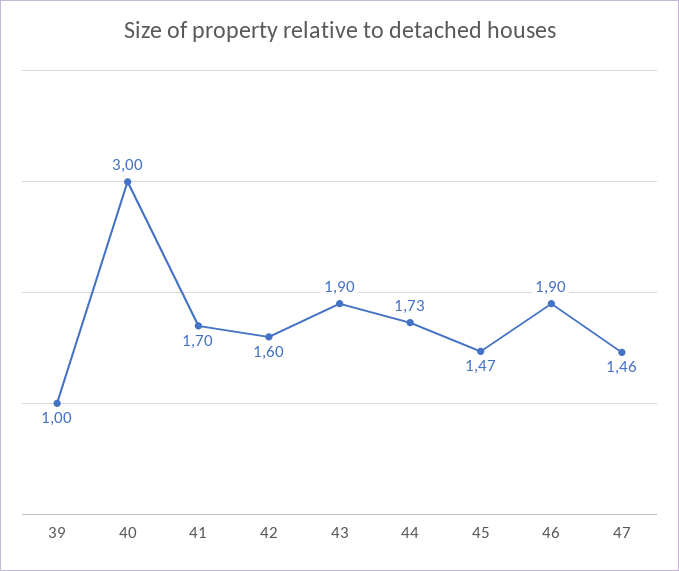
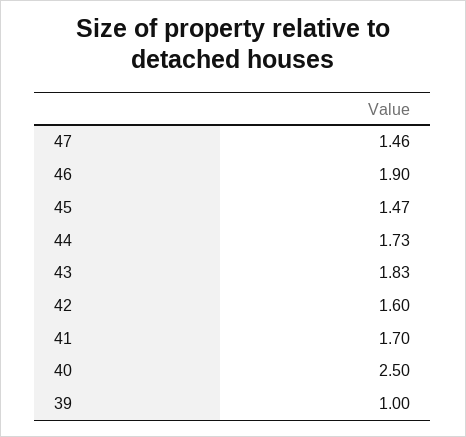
  {
    "39": 1,
-   "40": 3,
+   "40": 2.5,
    "41": 1.7,
    "42": 1.6,
-   "43": 1.9,
+   "43": 1.83,
    "44": 1.73,
    "45": 1.47,
    "46": 1.9,
    "47": 1.46
  }

